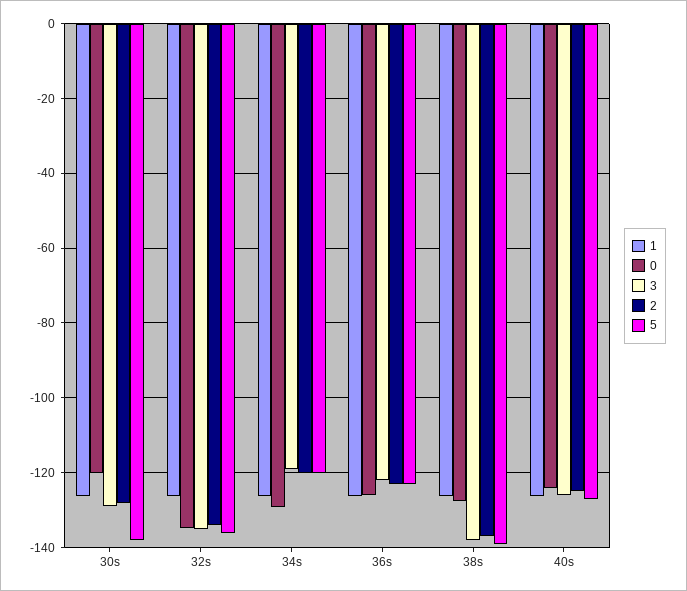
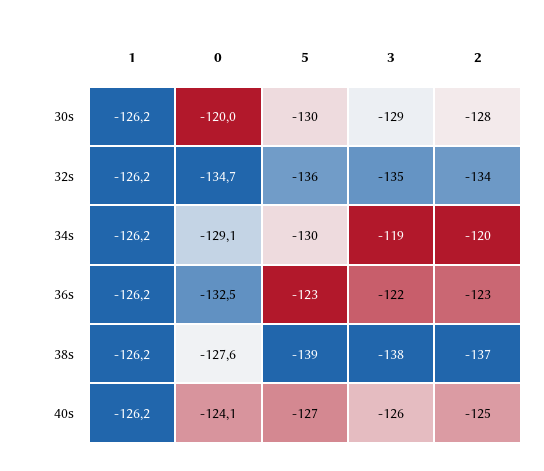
  {
    "1": {
      "30s": -126.2,
      "32s": -126.2,
      "34s": -126.2,
      "36s": -126.2,
      "38s": -126.2,
      "40s": -126.2
    },
    "0": {
      "30s": -120,
      "32s": -134.7,
      "34s": -129.1,
-     "36s": -126,
+     "36s": -132.5,
      "38s": -127.6,
      "40s": -124.1
    },
    "3": {
      "30s": -129,
      "32s": -135,
      "34s": -119,
      "36s": -122,
      "38s": -138,
      "40s": -126
    },
    "2": {
      "30s": -128,
      "32s": -134,
      "34s": -120,
      "36s": -123,
      "38s": -137,
      "40s": -125
    },
    "5": {
-     "30s": -138,
+     "30s": -130,
      "32s": -136,
-     "34s": -120,
+     "34s": -130,
      "36s": -123,
      "38s": -139,
      "40s": -127
    }
  }

